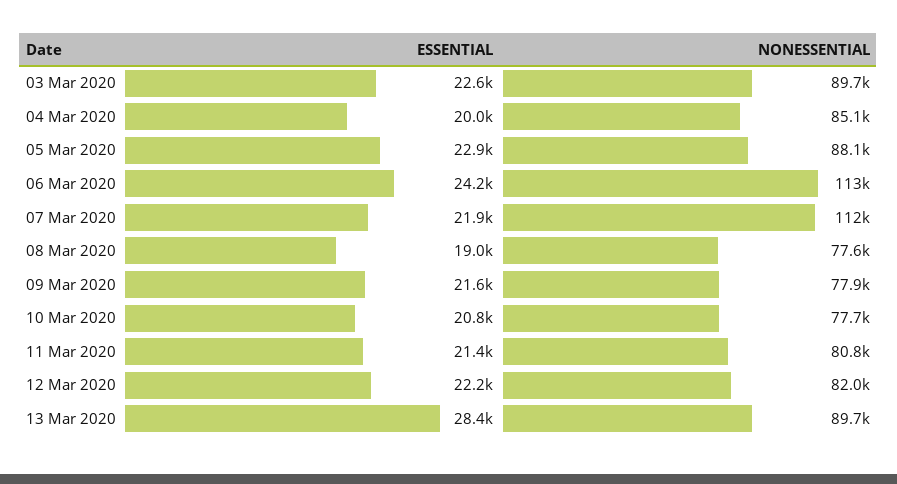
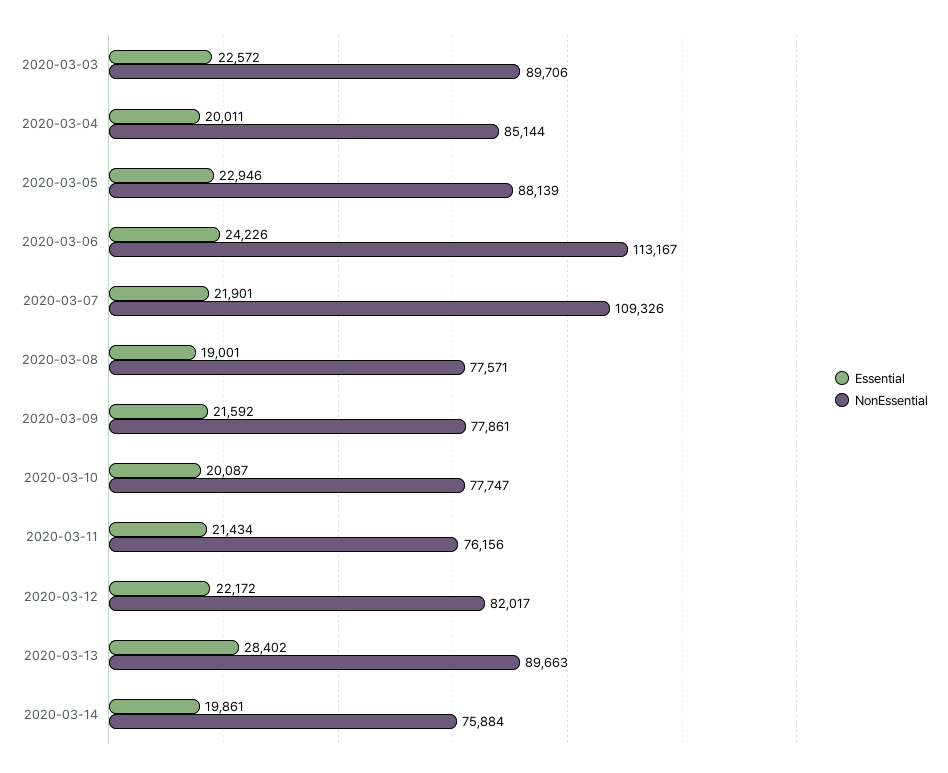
  {
    "ESSENTIAL": {
      "03 Mar 2020": 22572,
      "04 Mar 2020": 20011,
      "05 Mar 2020": 22946,
      "06 Mar 2020": 24226,
      "07 Mar 2020": 21901,
      "08 Mar 2020": 19001,
      "09 Mar 2020": 21592,
-     "10 Mar 2020": 20800,
+     "10 Mar 2020": 20087,
      "11 Mar 2020": 21434,
      "12 Mar 2020": 22172,
-     "13 Mar 2020": 28402
+     "13 Mar 2020": 28402,
+     "2020-03-14": 19861
    },
    "NONESSENTIAL": {
      "03 Mar 2020": 89706,
      "04 Mar 2020": 85144,
      "05 Mar 2020": 88139,
      "06 Mar 2020": 113167,
-     "07 Mar 2020": 112000,
+     "07 Mar 2020": 109326,
      "08 Mar 2020": 77571,
      "09 Mar 2020": 77861,
      "10 Mar 2020": 77747,
-     "11 Mar 2020": 80800,
+     "11 Mar 2020": 76156,
      "12 Mar 2020": 82017,
-     "13 Mar 2020": 89663
+     "13 Mar 2020": 89663,
+     "2020-03-14": 75884
    }
  }

